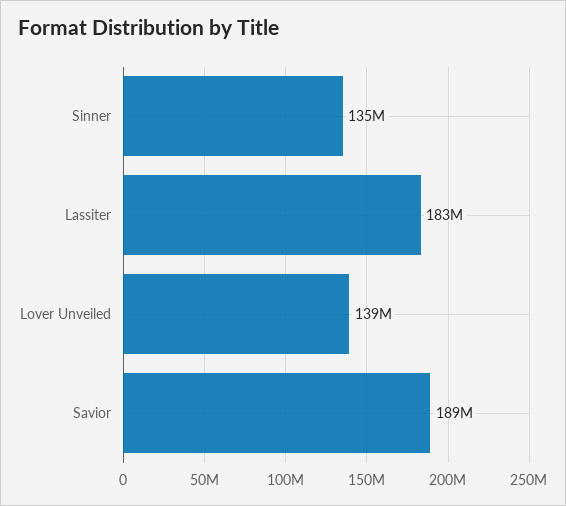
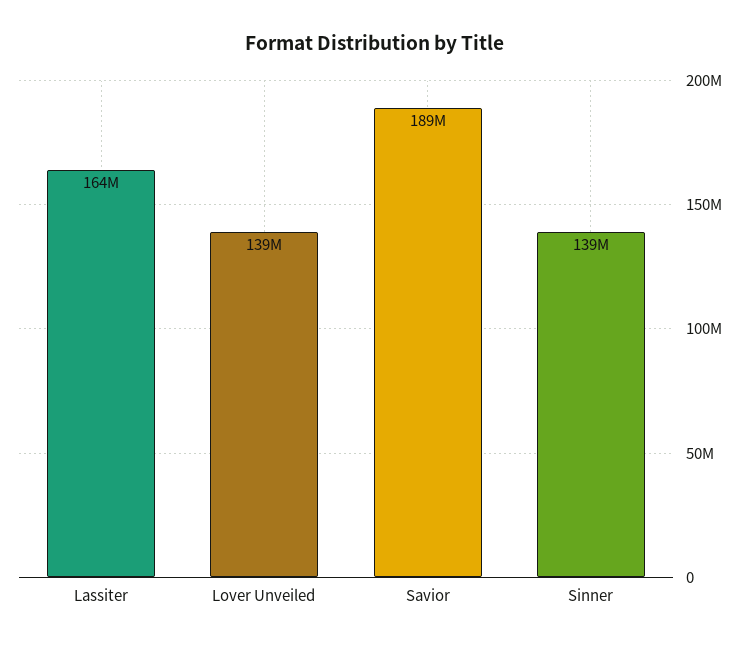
  {
-   "Sinner": 135000000,
+   "Sinner": 139000000,
-   "Lassiter": 183000000,
+   "Lassiter": 164000000,
    "Lover Unveiled": 139000000,
    "Savior": 189000000
  }

